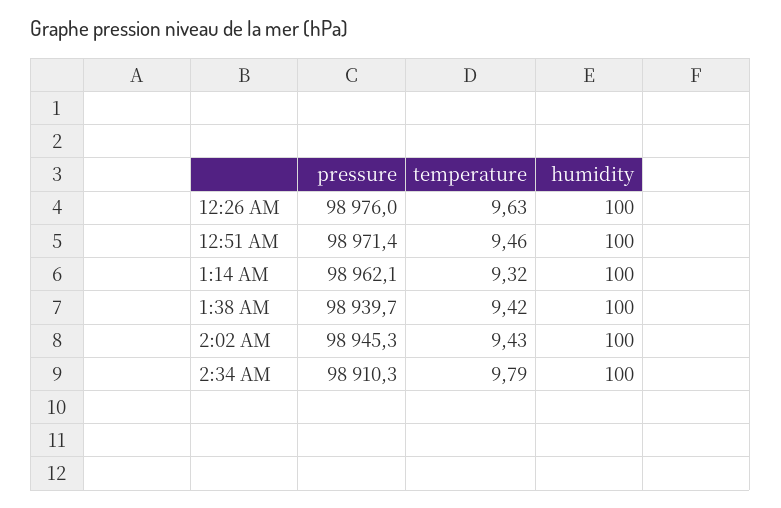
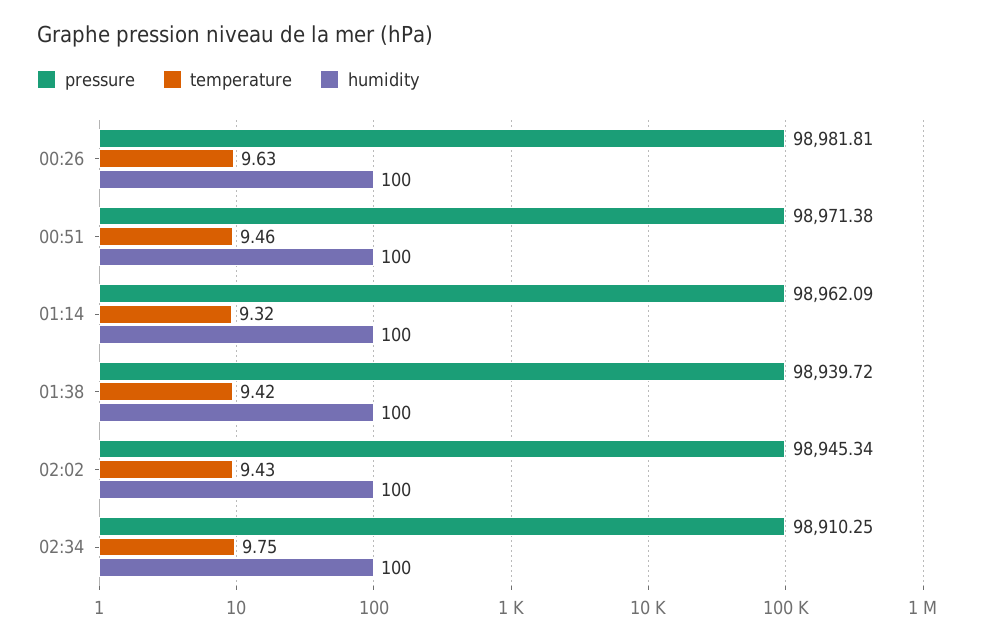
  {
    "pressure": {
-     "12:26 AM": 98976,
+     "12:26 AM": 98981.81,
      "12:51 AM": 98971.38,
      "1:14 AM": 98962.09,
      "1:38 AM": 98939.72,
      "2:02 AM": 98945.34,
      "2:34 AM": 98910.25
    },
    "temperature": {
      "12:26 AM": 9.63,
      "12:51 AM": 9.46,
      "1:14 AM": 9.32,
      "1:38 AM": 9.42,
      "2:02 AM": 9.43,
-     "2:34 AM": 9.79
+     "2:34 AM": 9.75
    },
    "humidity": {
      "12:26 AM": 100,
      "12:51 AM": 100,
      "1:14 AM": 100,
      "1:38 AM": 100,
      "2:02 AM": 100,
      "2:34 AM": 100
    }
  }

